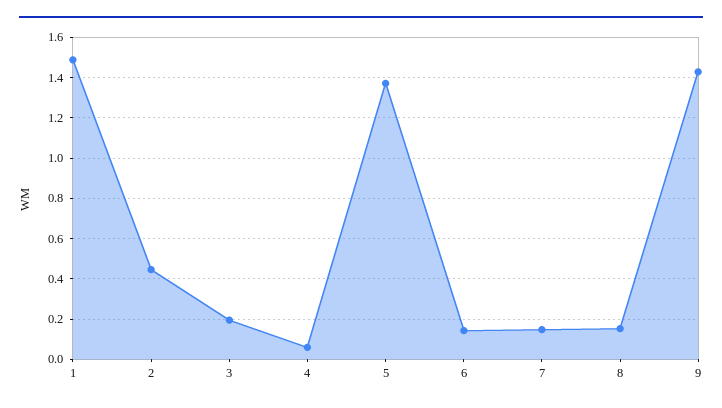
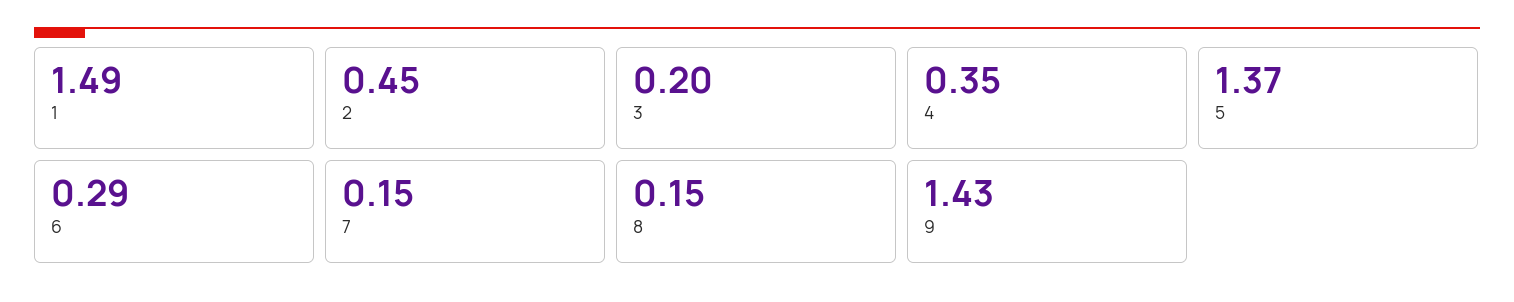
  {
    "1": 1.49,
    "2": 0.45,
    "3": 0.2,
-   "4": 0.05,
+   "4": 0.35,
    "5": 1.37,
-   "6": 0.15,
+   "6": 0.29,
    "7": 0.15,
    "8": 0.15,
    "9": 1.43
  }

